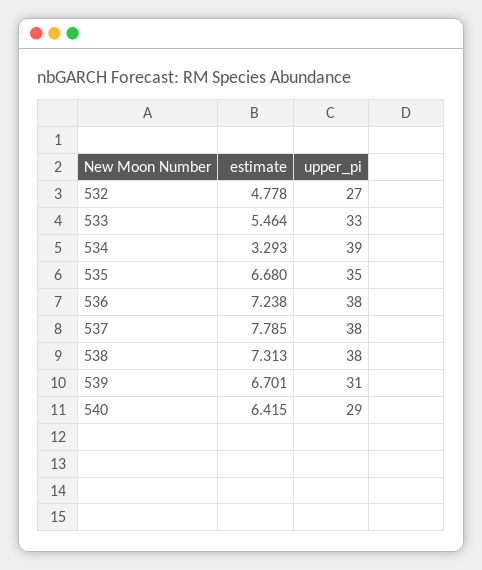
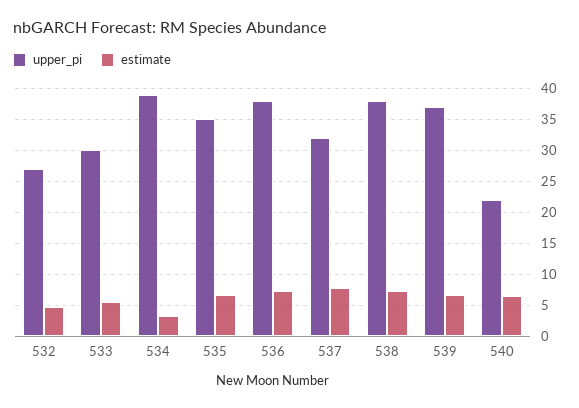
  {
    "estimate": {
      "532": 4.778,
      "533": 5.464,
      "534": 3.293,
      "535": 6.68,
      "536": 7.238,
      "537": 7.785,
      "538": 7.313,
      "539": 6.701,
      "540": 6.415
    },
    "upper_pi": {
      "532": 27,
-     "533": 33,
+     "533": 30,
      "534": 39,
      "535": 35,
      "536": 38,
-     "537": 38,
+     "537": 32,
      "538": 38,
-     "539": 31,
+     "539": 37,
-     "540": 29
+     "540": 22
    }
  }

